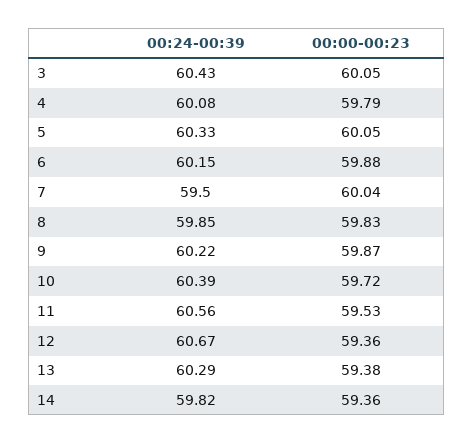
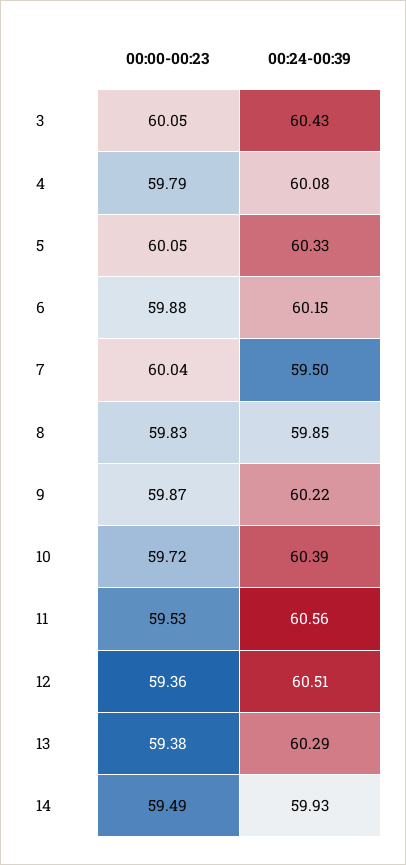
  {
    "00:24-00:39": {
      "3": 60.43,
      "4": 60.08,
      "5": 60.33,
      "6": 60.15,
      "7": 59.5,
      "8": 59.85,
      "9": 60.22,
      "10": 60.39,
      "11": 60.56,
-     "12": 60.67,
+     "12": 60.51,
      "13": 60.29,
-     "14": 59.82
+     "14": 59.93
    },
    "00:00-00:23": {
      "3": 60.05,
      "4": 59.79,
      "5": 60.05,
      "6": 59.88,
      "7": 60.04,
      "8": 59.83,
      "9": 59.87,
      "10": 59.72,
      "11": 59.53,
      "12": 59.36,
      "13": 59.38,
-     "14": 59.36
+     "14": 59.49
    }
  }

